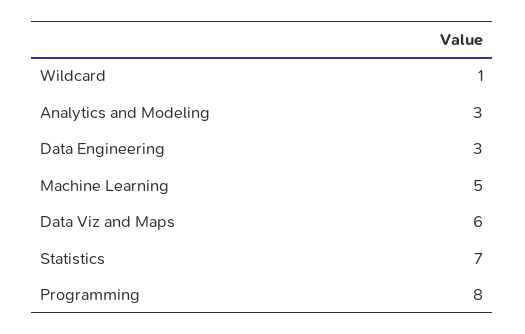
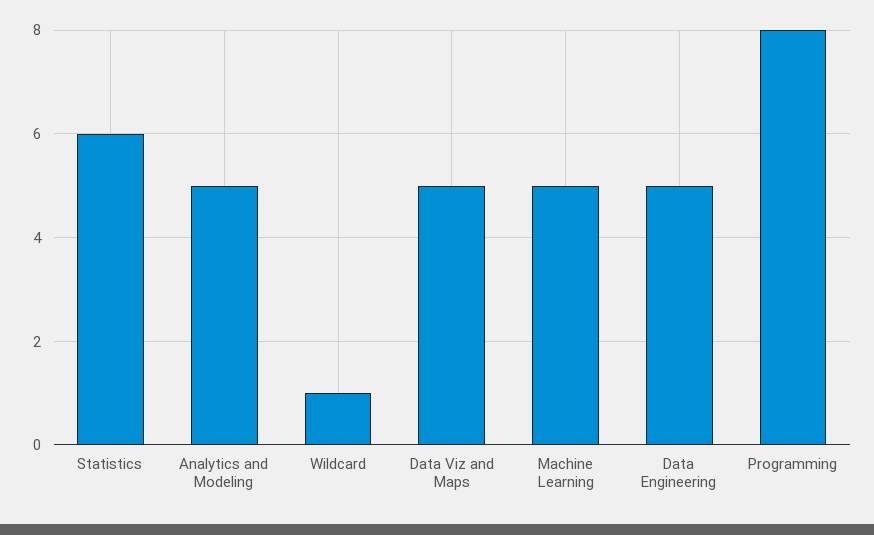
  {
    "Wildcard": 1,
-   "Analytics and Modeling": 3,
+   "Analytics and Modeling": 5,
-   "Data Engineering": 3,
+   "Data Engineering": 5,
    "Machine Learning": 5,
-   "Data Viz and Maps": 6,
+   "Data Viz and Maps": 5,
-   "Statistics": 7,
+   "Statistics": 6,
    "Programming": 8
  }

